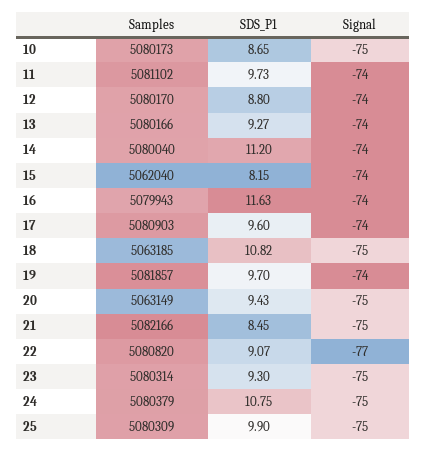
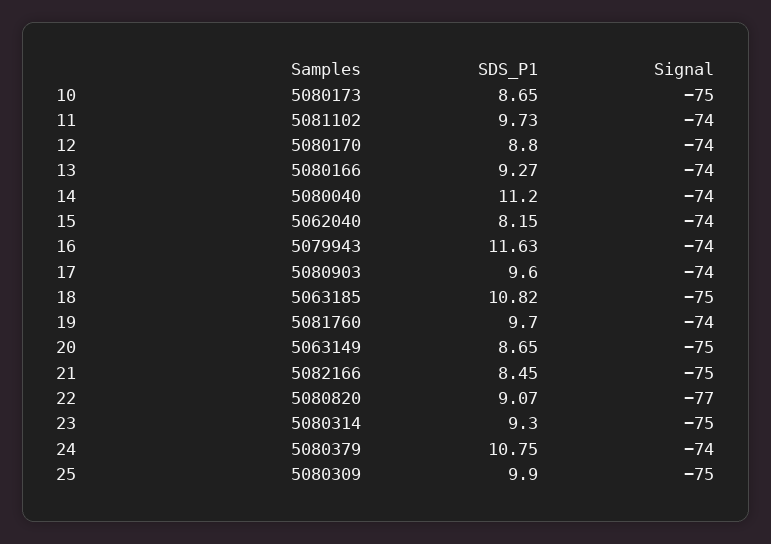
  {
    "Samples": {
      "10": 5080173,
      "11": 5081102,
      "12": 5080170,
      "13": 5080166,
      "14": 5080040,
      "15": 5062040,
      "16": 5079943,
      "17": 5080903,
      "18": 5063185,
-     "19": 5081857,
+     "19": 5081760,
      "20": 5063149,
      "21": 5082166,
      "22": 5080820,
      "23": 5080314,
      "24": 5080379,
      "25": 5080309
    },
    "SDS_P1": {
      "10": 8.65,
      "11": 9.73,
      "12": 8.8,
      "13": 9.27,
      "14": 11.2,
      "15": 8.15,
      "16": 11.63,
      "17": 9.6,
      "18": 10.82,
      "19": 9.7,
-     "20": 9.43,
+     "20": 8.65,
      "21": 8.45,
      "22": 9.07,
      "23": 9.3,
      "24": 10.75,
      "25": 9.9
    },
    "Signal": {
      "10": -75,
      "11": -74,
      "12": -74,
      "13": -74,
      "14": -74,
      "15": -74,
      "16": -74,
      "17": -74,
      "18": -75,
      "19": -74,
      "20": -75,
      "21": -75,
      "22": -77,
      "23": -75,
-     "24": -75,
+     "24": -74,
      "25": -75
    }
  }

